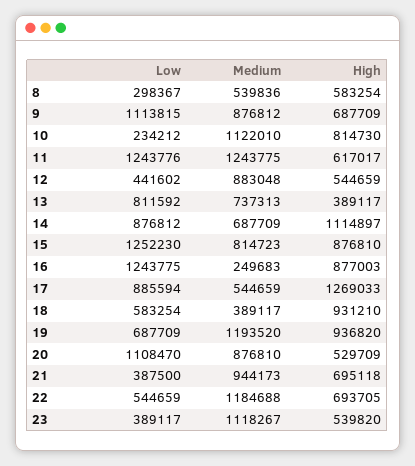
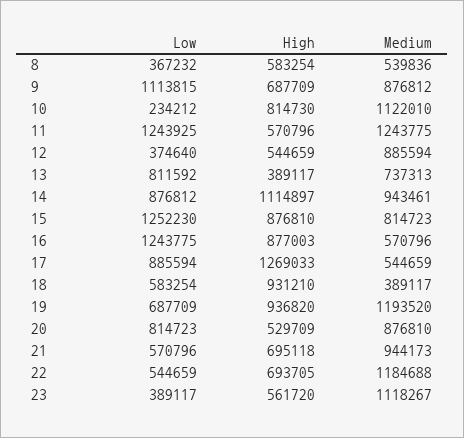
  {
    "Low": {
-     "8": 298367,
+     "8": 367232,
      "9": 1113815,
      "10": 234212,
-     "11": 1243776,
+     "11": 1243925,
-     "12": 441602,
+     "12": 374640,
      "13": 811592,
      "14": 876812,
      "15": 1252230,
      "16": 1243775,
      "17": 885594,
      "18": 583254,
      "19": 687709,
-     "20": 1108470,
+     "20": 814723,
-     "21": 387500,
+     "21": 570796,
      "22": 544659,
      "23": 389117
    },
    "Medium": {
      "8": 539836,
      "9": 876812,
      "10": 1122010,
      "11": 1243775,
-     "12": 883048,
+     "12": 885594,
      "13": 737313,
-     "14": 687709,
+     "14": 943461,
      "15": 814723,
-     "16": 249683,
+     "16": 570796,
      "17": 544659,
      "18": 389117,
      "19": 1193520,
      "20": 876810,
      "21": 944173,
      "22": 1184688,
      "23": 1118267
    },
    "High": {
      "8": 583254,
      "9": 687709,
      "10": 814730,
-     "11": 617017,
+     "11": 570796,
      "12": 544659,
      "13": 389117,
      "14": 1114897,
      "15": 876810,
      "16": 877003,
      "17": 1269033,
      "18": 931210,
      "19": 936820,
      "20": 529709,
      "21": 695118,
      "22": 693705,
-     "23": 539820
+     "23": 561720
    }
  }

